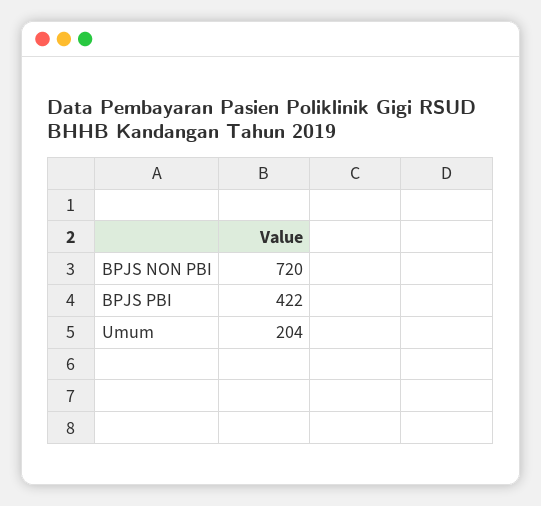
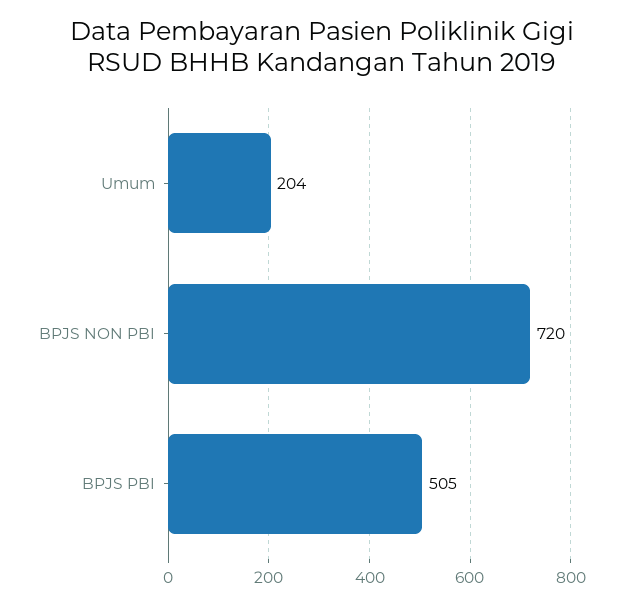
  {
    "BPJS NON PBI": 720,
-   "BPJS PBI": 422,
+   "BPJS PBI": 505,
    "Umum": 204
  }

